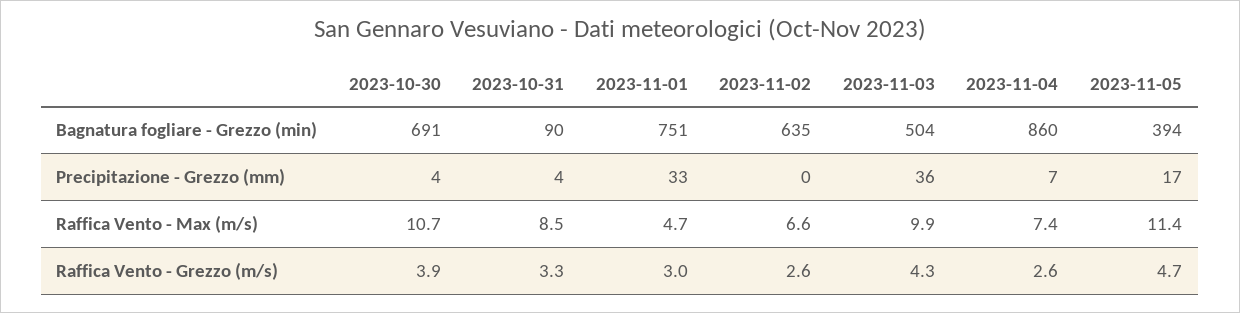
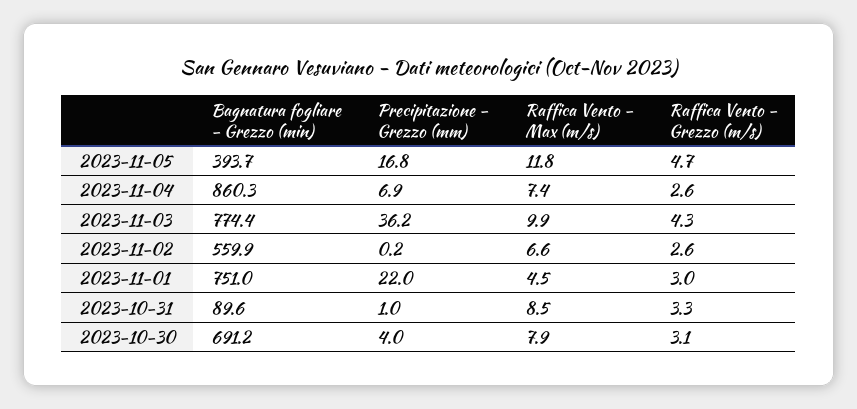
  {
    "2023-10-30": {
      "Bagnatura fogliare - Grezzo (min)": 691.2,
      "Precipitazione - Grezzo (mm)": 4,
-     "Raffica Vento - Max (m/s)": 10.7,
+     "Raffica Vento - Max (m/s)": 7.9,
-     "Raffica Vento - Grezzo (m/s)": 3.9
+     "Raffica Vento - Grezzo (m/s)": 3.1
    },
    "2023-10-31": {
      "Bagnatura fogliare - Grezzo (min)": 89.6,
-     "Precipitazione - Grezzo (mm)": 4,
+     "Precipitazione - Grezzo (mm)": 1,
      "Raffica Vento - Max (m/s)": 8.5,
      "Raffica Vento - Grezzo (m/s)": 3.3
    },
    "2023-11-01": {
      "Bagnatura fogliare - Grezzo (min)": 751,
-     "Precipitazione - Grezzo (mm)": 33,
+     "Precipitazione - Grezzo (mm)": 22,
-     "Raffica Vento - Max (m/s)": 4.7,
+     "Raffica Vento - Max (m/s)": 4.5,
      "Raffica Vento - Grezzo (m/s)": 3
    },
    "2023-11-02": {
-     "Bagnatura fogliare - Grezzo (min)": 635,
+     "Bagnatura fogliare - Grezzo (min)": 559.9,
      "Precipitazione - Grezzo (mm)": 0.2,
      "Raffica Vento - Max (m/s)": 6.6,
      "Raffica Vento - Grezzo (m/s)": 2.6
    },
    "2023-11-03": {
-     "Bagnatura fogliare - Grezzo (min)": 504,
+     "Bagnatura fogliare - Grezzo (min)": 774.4,
      "Precipitazione - Grezzo (mm)": 36.2,
      "Raffica Vento - Max (m/s)": 9.9,
      "Raffica Vento - Grezzo (m/s)": 4.3
    },
    "2023-11-04": {
      "Bagnatura fogliare - Grezzo (min)": 860.3,
      "Precipitazione - Grezzo (mm)": 6.9,
      "Raffica Vento - Max (m/s)": 7.4,
      "Raffica Vento - Grezzo (m/s)": 2.6
    },
    "2023-11-05": {
      "Bagnatura fogliare - Grezzo (min)": 393.7,
      "Precipitazione - Grezzo (mm)": 16.8,
-     "Raffica Vento - Max (m/s)": 11.4,
+     "Raffica Vento - Max (m/s)": 11.8,
      "Raffica Vento - Grezzo (m/s)": 4.7
    }
  }

